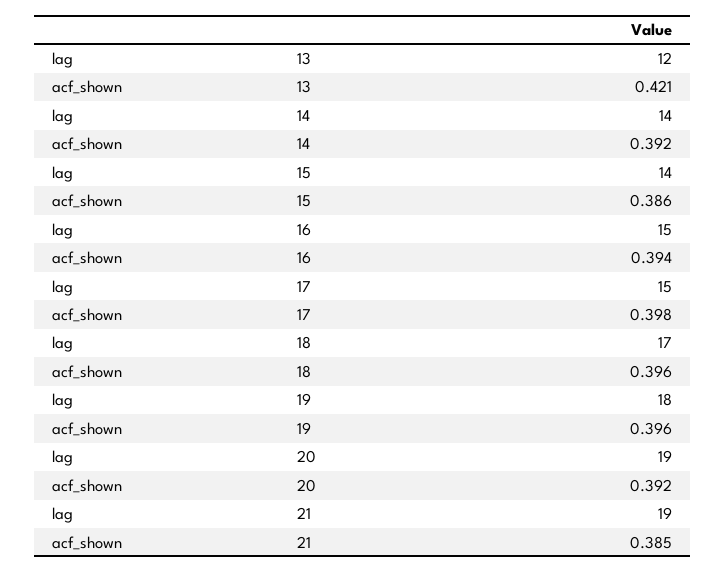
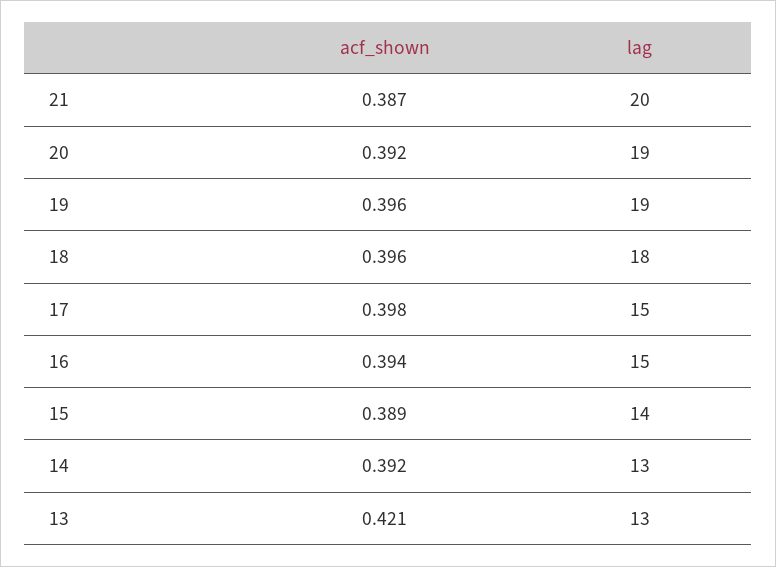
  {
    "lag": {
-     "13": 12,
+     "13": 13,
-     "14": 14,
+     "14": 13,
      "15": 14,
      "16": 15,
      "17": 15,
-     "18": 17,
+     "18": 18,
-     "19": 18,
+     "19": 19,
      "20": 19,
-     "21": 19
+     "21": 20
    },
    "acf_shown": {
      "13": 0.421,
      "14": 0.392,
-     "15": 0.386,
+     "15": 0.389,
      "16": 0.394,
      "17": 0.398,
      "18": 0.396,
      "19": 0.396,
      "20": 0.392,
-     "21": 0.385
+     "21": 0.387
    }
  }

